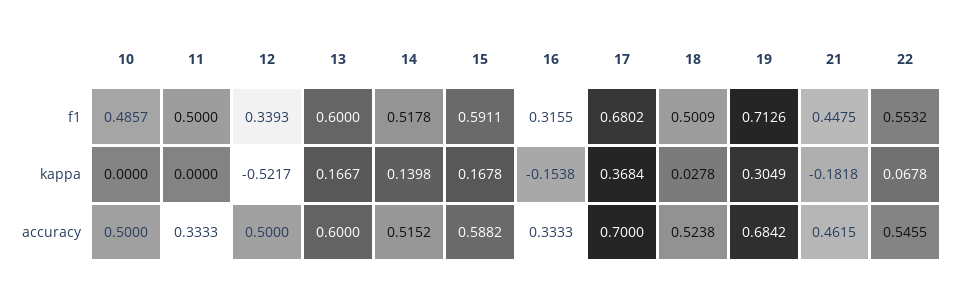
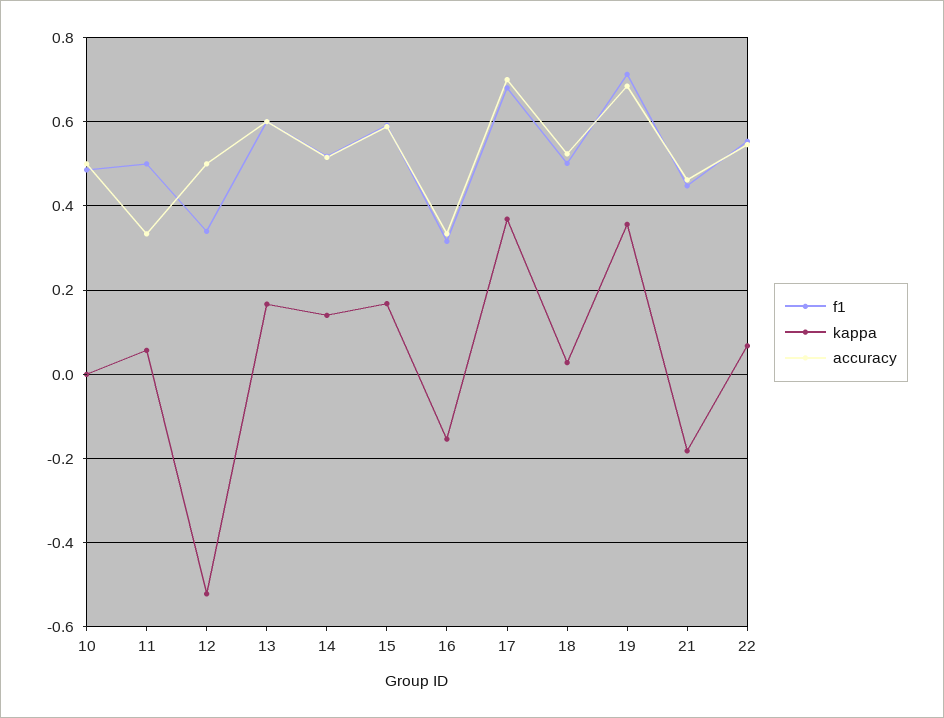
  {
    "f1": {
      "10": 0.4857,
      "11": 0.5,
      "12": 0.3393,
      "13": 0.6,
      "14": 0.5178,
      "15": 0.5911,
      "16": 0.3155,
      "17": 0.6802,
      "18": 0.5009,
      "19": 0.7126,
      "21": 0.4475,
      "22": 0.5532
    },
    "kappa": {
      "10": 0,
-     "11": 0,
+     "11": 0.06,
      "12": -0.5217,
      "13": 0.1667,
      "14": 0.1398,
      "15": 0.1678,
      "16": -0.1538,
      "17": 0.3684,
      "18": 0.0278,
-     "19": 0.3049,
+     "19": 0.36,
      "21": -0.1818,
      "22": 0.0678
    },
    "accuracy": {
      "10": 0.5,
      "11": 0.3333,
      "12": 0.5,
      "13": 0.6,
      "14": 0.5152,
      "15": 0.5882,
      "16": 0.3333,
      "17": 0.7,
      "18": 0.5238,
      "19": 0.6842,
      "21": 0.4615,
      "22": 0.5455
    }
  }

